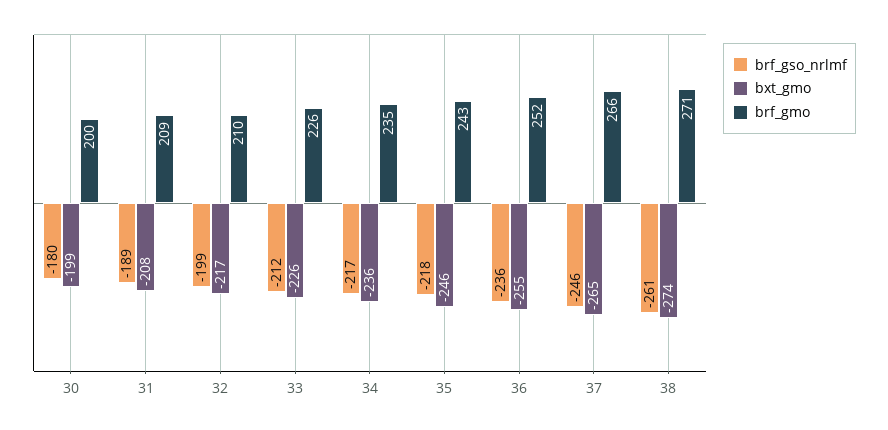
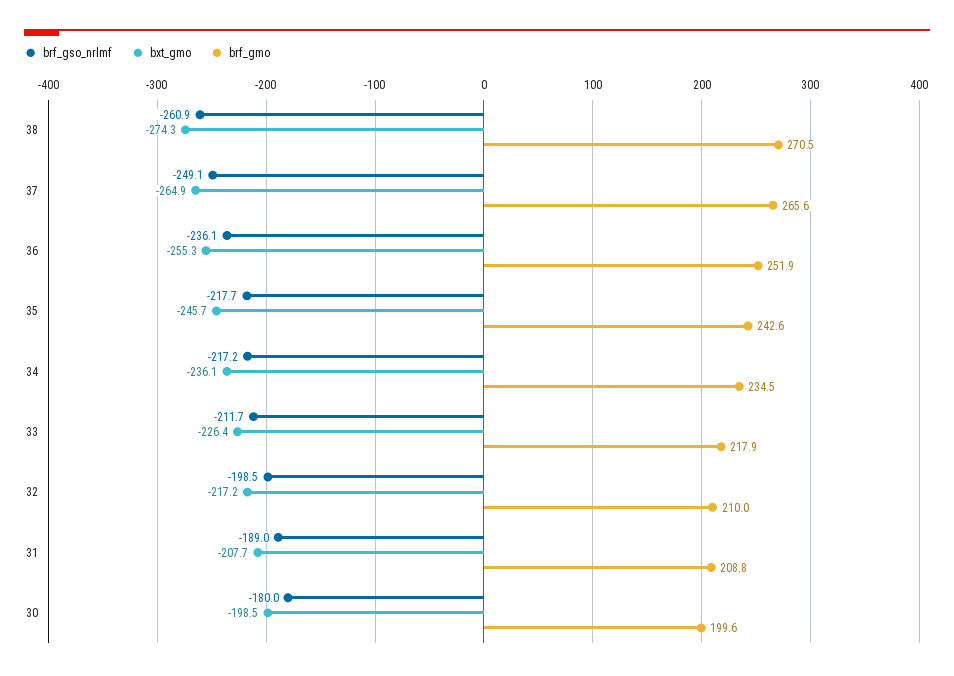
  {
    "brf_gso_nrlmf": {
      "30": -180,
      "31": -189,
      "32": -198.5,
      "33": -211.7,
      "34": -217.2,
      "35": -217.7,
      "36": -236.1,
-     "37": -246,
+     "37": -249.1,
      "38": -260.9
    },
    "bxt_gmo": {
      "30": -198.5,
      "31": -207.7,
      "32": -217.2,
      "33": -226.4,
      "34": -236.1,
      "35": -245.7,
      "36": -255.3,
      "37": -264.9,
      "38": -274.3
    },
    "brf_gmo": {
      "30": 199.6,
      "31": 208.8,
      "32": 210,
-     "33": 226,
+     "33": 217.9,
      "34": 234.5,
      "35": 242.6,
      "36": 251.9,
      "37": 265.6,
      "38": 270.5
    }
  }

